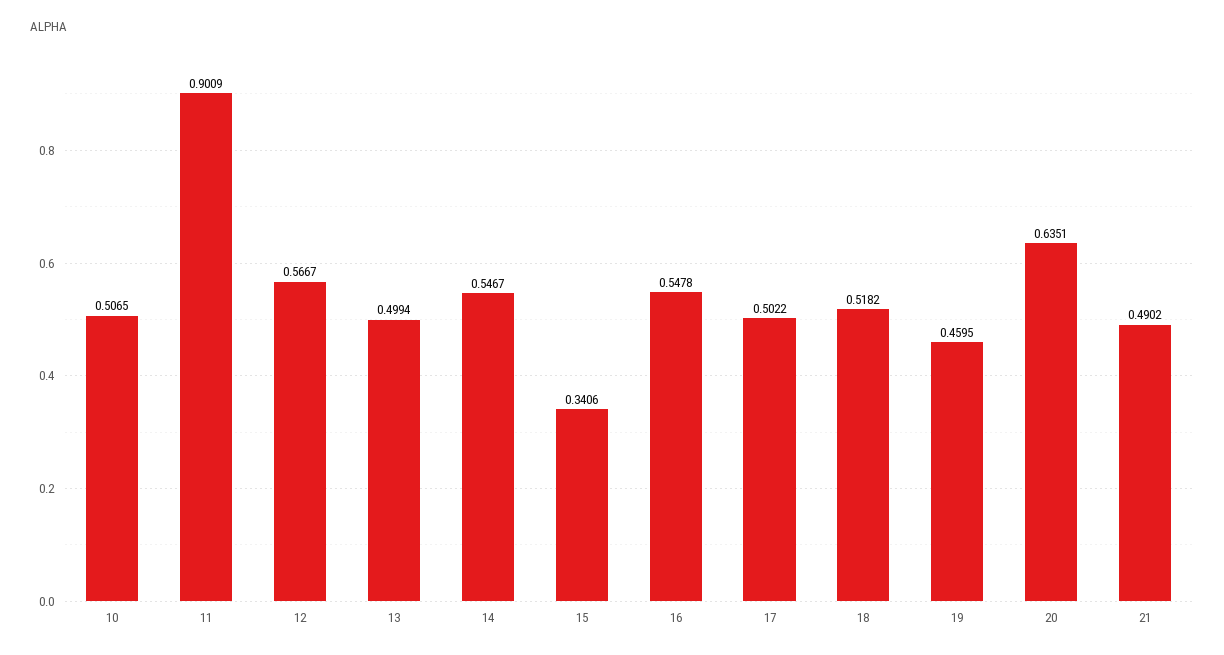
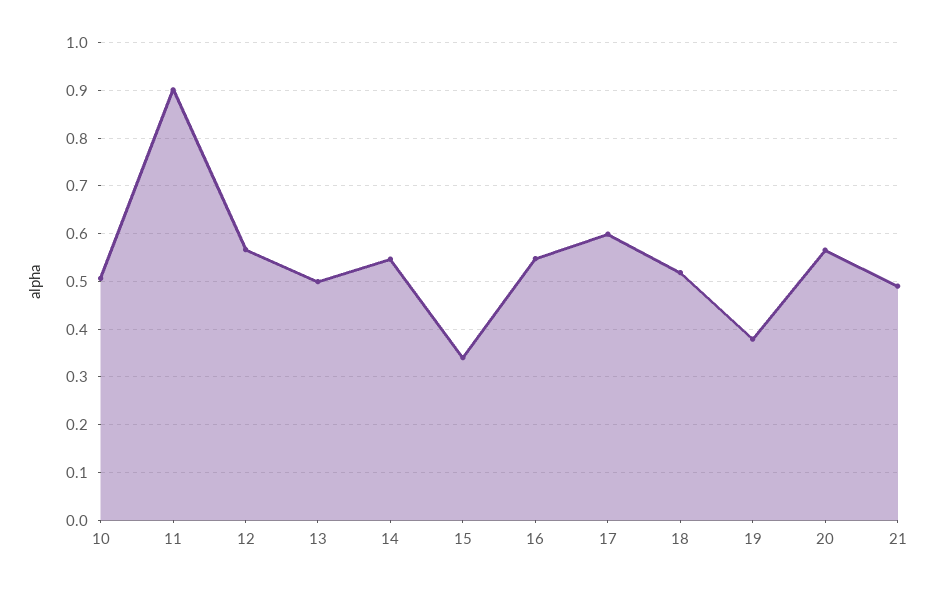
  {
    "10": 0.5065,
    "11": 0.9009,
    "12": 0.5667,
    "13": 0.4994,
    "14": 0.5467,
    "15": 0.3406,
    "16": 0.5478,
-   "17": 0.5022,
+   "17": 0.6,
    "18": 0.5182,
-   "19": 0.4595,
+   "19": 0.38,
-   "20": 0.6351,
+   "20": 0.56,
    "21": 0.4902
  }

